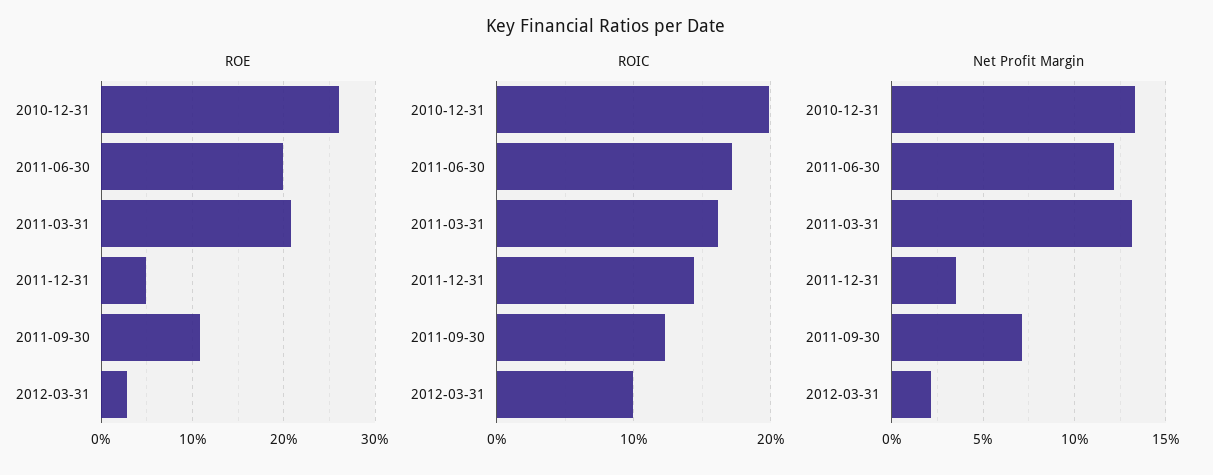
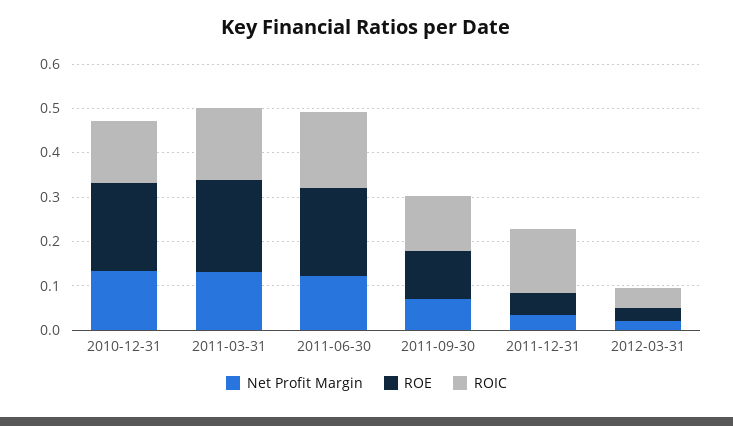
  {
    "ROE": {
-     "2010-12-31": 0.26,
+     "2010-12-31": 0.2,
      "2011-06-30": 0.2,
      "2011-03-31": 0.21,
      "2011-12-31": 0.05,
      "2011-09-30": 0.11,
      "2012-03-31": 0.03
    },
    "ROIC": {
-     "2010-12-31": 0.2,
+     "2010-12-31": 0.14,
      "2011-06-30": 0.17,
      "2011-03-31": 0.16,
      "2011-12-31": 0.14,
      "2011-09-30": 0.12,
-     "2012-03-31": 0.1
+     "2012-03-31": 0.04
    },
    "Net Profit Margin": {
      "2010-12-31": 0.135,
      "2011-06-30": 0.12,
      "2011-03-31": 0.13,
      "2011-12-31": 0.035,
      "2011-09-30": 0.07,
      "2012-03-31": 0.02
    }
  }

